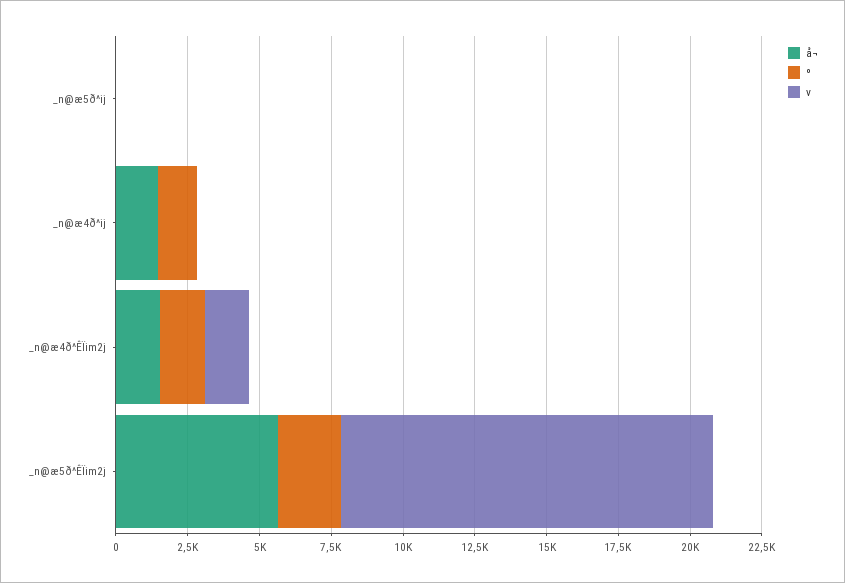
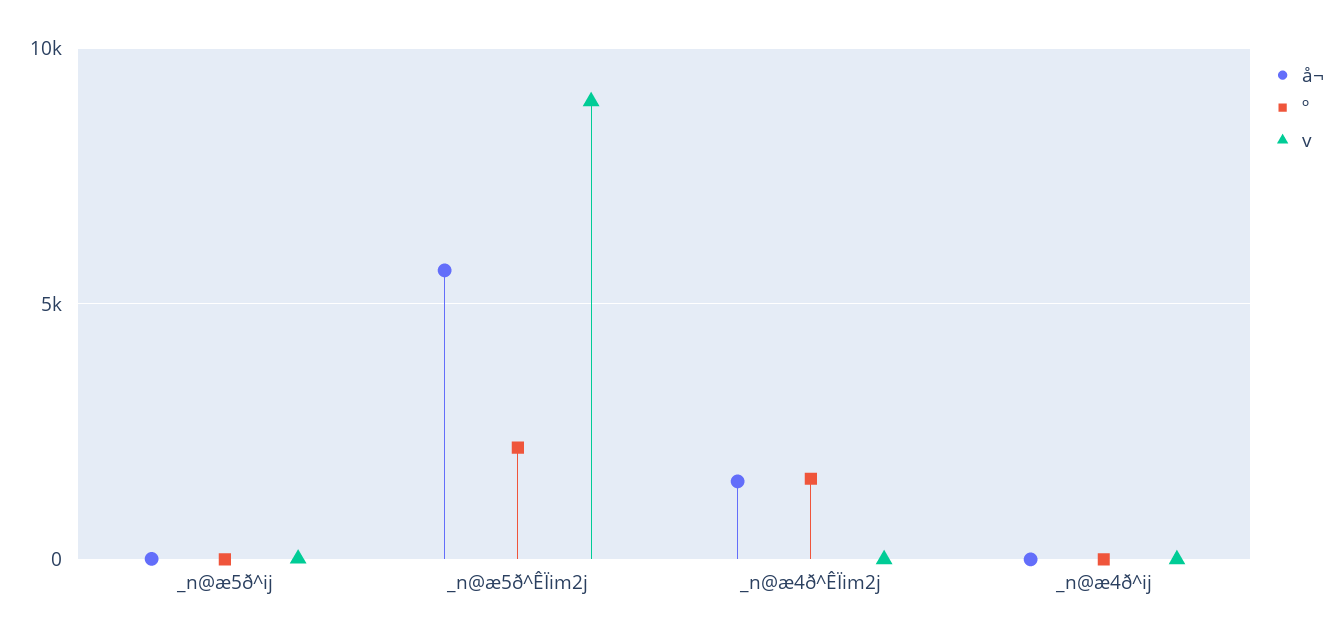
  {
    "å¬": {
      "_n@æ5ð^ij": 0,
-     "_n@æ4ð^ij": 1500,
+     "_n@æ4ð^ij": 0,
      "_n@æ4ð^ÊÏim2j": 1500,
      "_n@æ5ð^ÊÏim2j": 5500
    },
    "º": {
      "_n@æ5ð^ij": 0,
-     "_n@æ4ð^ij": 1500,
+     "_n@æ4ð^ij": 0,
      "_n@æ4ð^ÊÏim2j": 1500,
      "_n@æ5ð^ÊÏim2j": 2000
    },
    "v": {
      "_n@æ5ð^ij": 0,
      "_n@æ4ð^ij": 0,
-     "_n@æ4ð^ÊÏim2j": 1500,
+     "_n@æ4ð^ÊÏim2j": 0,
-     "_n@æ5ð^ÊÏim2j": 13000
+     "_n@æ5ð^ÊÏim2j": 9000
    }
  }

